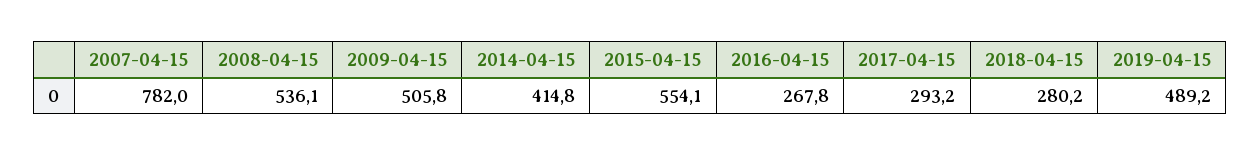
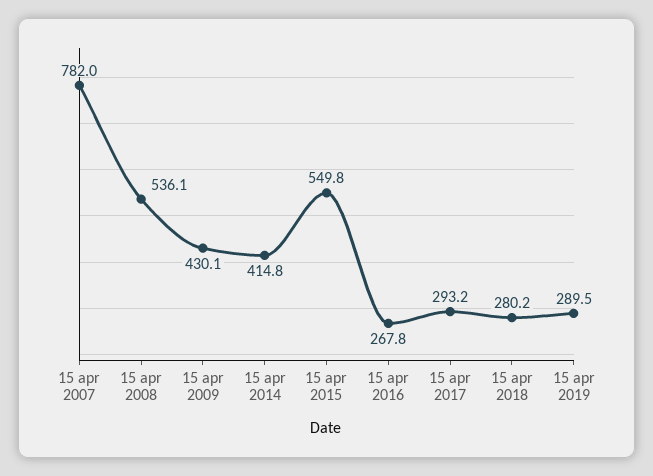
  {
    "2007-04-15": 782,
    "2008-04-15": 536.1,
-   "2009-04-15": 505.8,
+   "2009-04-15": 430.1,
    "2014-04-15": 414.8,
-   "2015-04-15": 554.1,
+   "2015-04-15": 549.8,
    "2016-04-15": 267.8,
    "2017-04-15": 293.2,
    "2018-04-15": 280.2,
-   "2019-04-15": 489.2
+   "2019-04-15": 289.5
  }

